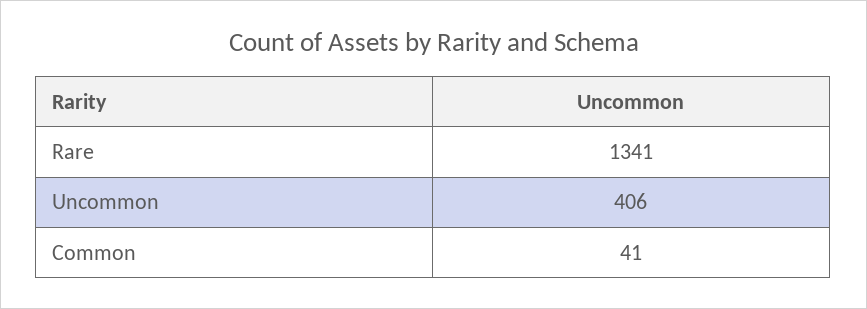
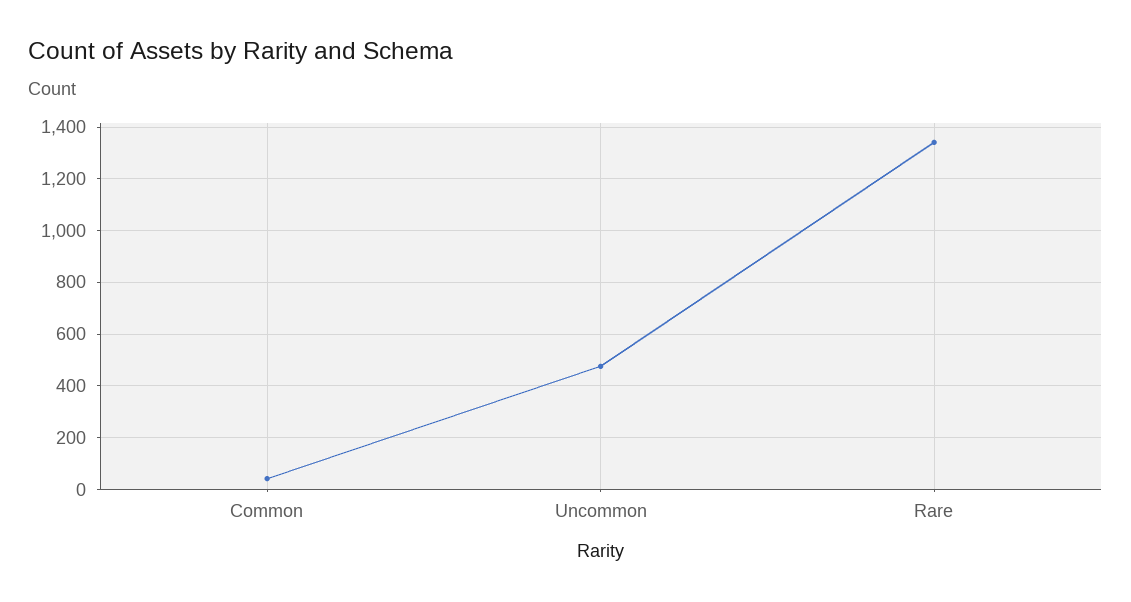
  {
    "Rare": 1341,
-   "Uncommon": 406,
+   "Uncommon": 475,
    "Common": 41
  }

